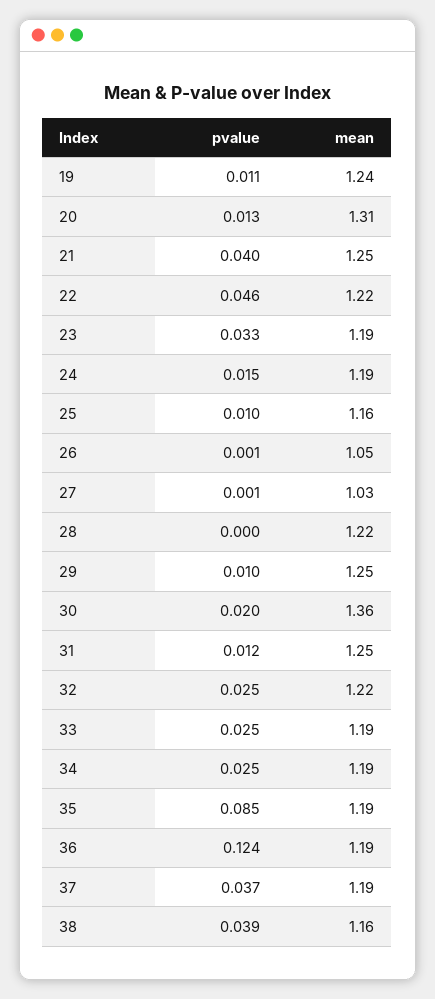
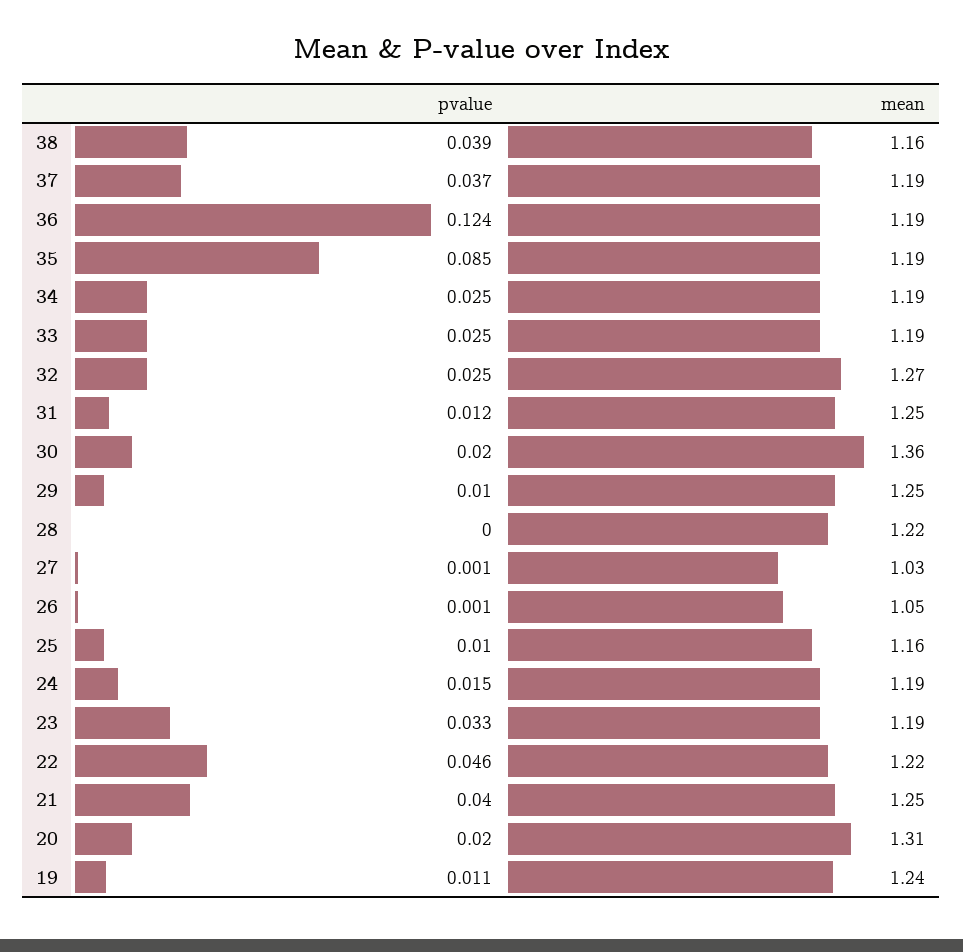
  {
    "pvalue": {
      "19": 0.011,
-     "20": 0.013,
+     "20": 0.02,
      "21": 0.04,
      "22": 0.046,
      "23": 0.033,
      "24": 0.015,
      "25": 0.01,
      "26": 0.001,
      "27": 0.001,
      "28": 0,
      "29": 0.01,
      "30": 0.02,
      "31": 0.012,
      "32": 0.025,
      "33": 0.025,
      "34": 0.025,
      "35": 0.085,
      "36": 0.124,
      "37": 0.037,
      "38": 0.039
    },
    "mean": {
      "19": 1.24,
      "20": 1.31,
      "21": 1.25,
      "22": 1.22,
      "23": 1.19,
      "24": 1.19,
      "25": 1.16,
      "26": 1.05,
      "27": 1.03,
      "28": 1.22,
      "29": 1.25,
      "30": 1.36,
      "31": 1.25,
-     "32": 1.22,
+     "32": 1.27,
      "33": 1.19,
      "34": 1.19,
      "35": 1.19,
      "36": 1.19,
      "37": 1.19,
      "38": 1.16
    }
  }

